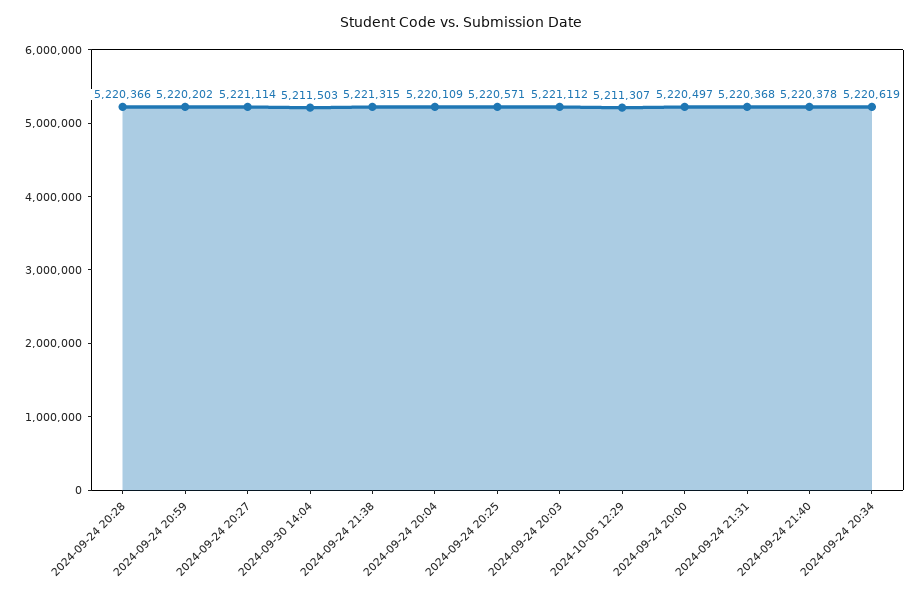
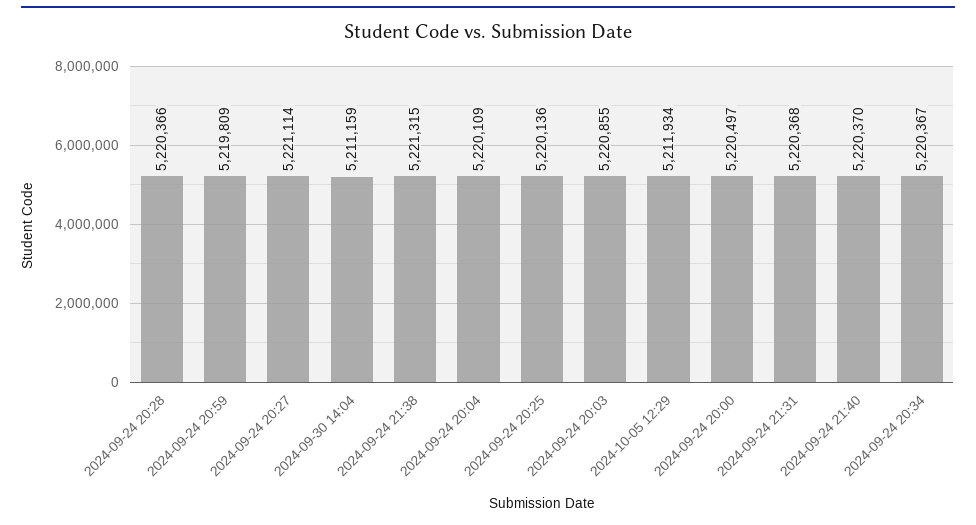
  {
    "2024-09-24 20:28": 5220366,
-   "2024-09-24 20:59": 5220202,
+   "2024-09-24 20:59": 5219809,
    "2024-09-24 20:27": 5221114,
-   "2024-09-30 14:04": 5211503,
+   "2024-09-30 14:04": 5211159,
    "2024-09-24 21:38": 5221315,
    "2024-09-24 20:04": 5220109,
-   "2024-09-24 20:25": 5220571,
+   "2024-09-24 20:25": 5220136,
-   "2024-09-24 20:03": 5221112,
+   "2024-09-24 20:03": 5220855,
-   "2024-10-05 12:29": 5211307,
+   "2024-10-05 12:29": 5211934,
    "2024-09-24 20:00": 5220497,
    "2024-09-24 21:31": 5220368,
-   "2024-09-24 21:40": 5220378,
+   "2024-09-24 21:40": 5220370,
-   "2024-09-24 20:34": 5220619
+   "2024-09-24 20:34": 5220367
  }

